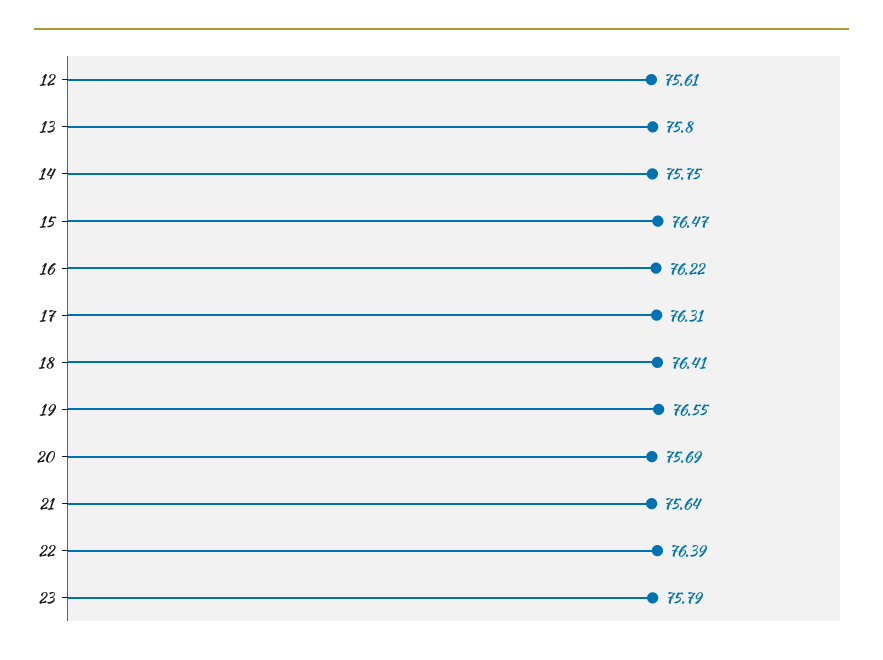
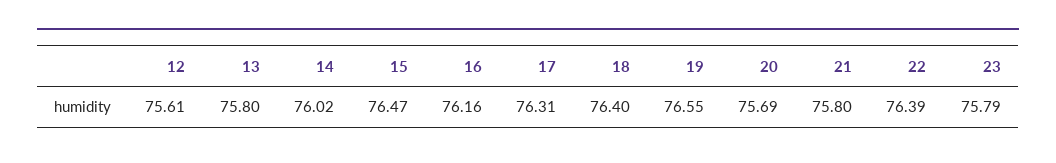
  {
    "12": 75.61,
    "13": 75.8,
-   "14": 75.75,
+   "14": 76.02,
    "15": 76.47,
-   "16": 76.22,
+   "16": 76.16,
    "17": 76.31,
-   "18": 76.41,
+   "18": 76.4,
    "19": 76.55,
    "20": 75.69,
-   "21": 75.64,
+   "21": 75.8,
    "22": 76.39,
    "23": 75.79
  }

